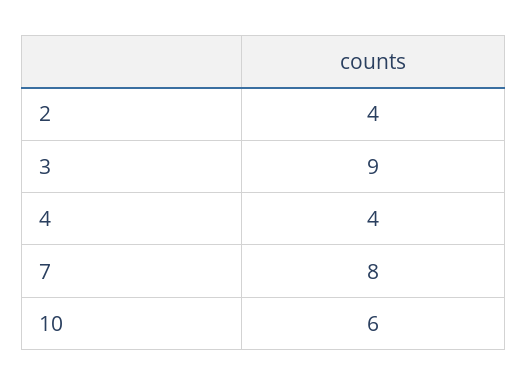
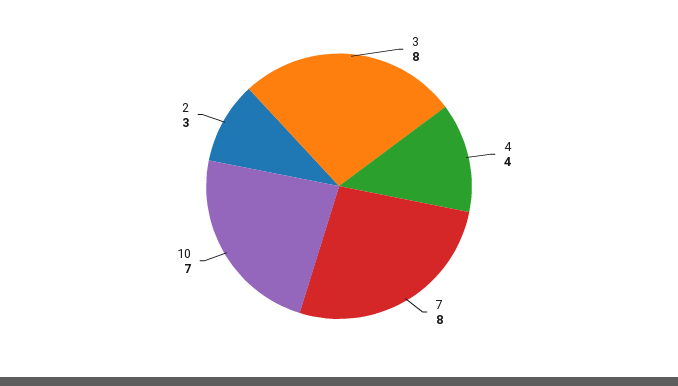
  {
-   "2": 4,
+   "2": 3,
-   "3": 9,
+   "3": 8,
    "4": 4,
    "7": 8,
-   "10": 6
+   "10": 7
  }

